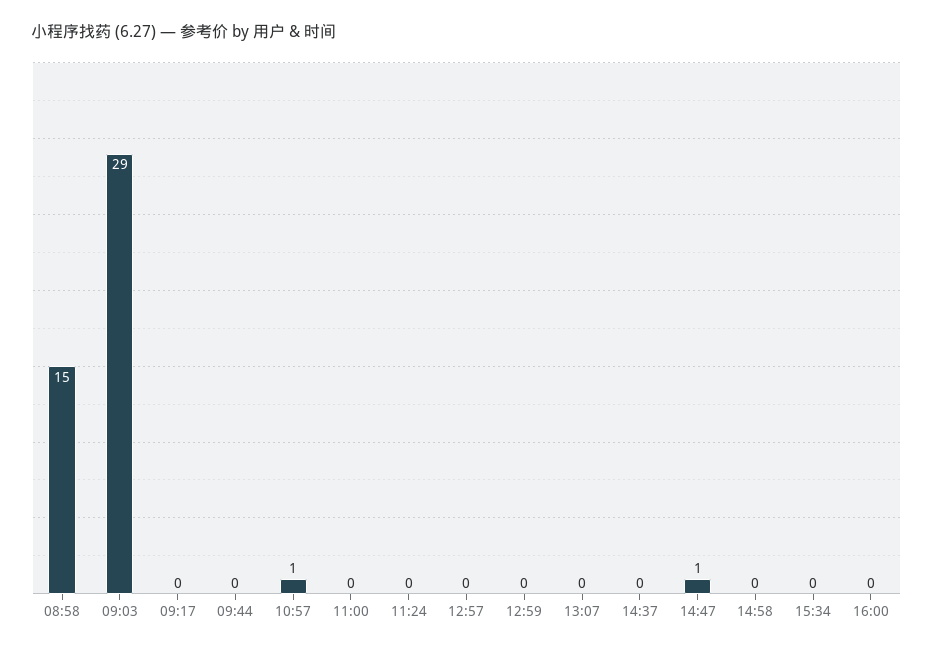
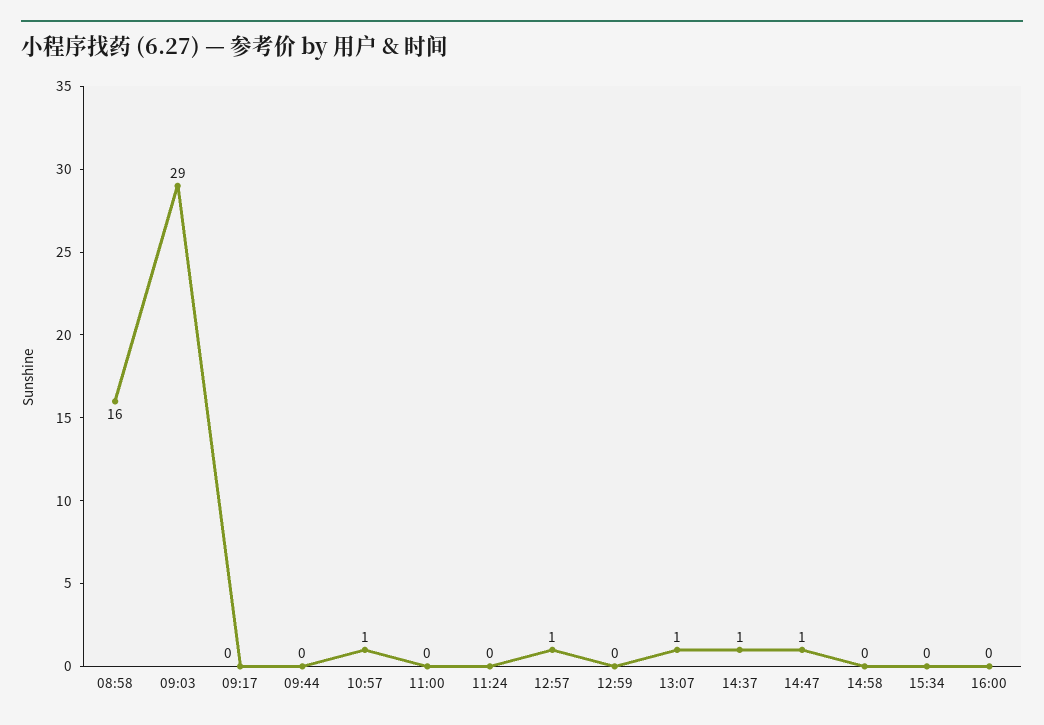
  {
-   "08:58": 15,
+   "08:58": 16,
    "09:03": 29,
    "09:17": 0,
    "09:44": 0,
    "10:57": 1,
    "11:00": 0,
    "11:24": 0,
-   "12:57": 0,
+   "12:57": 1,
    "12:59": 0,
-   "13:07": 0,
+   "13:07": 1,
-   "14:37": 0,
+   "14:37": 1,
    "14:47": 1,
    "14:58": 0,
    "15:34": 0,
    "16:00": 0
  }

